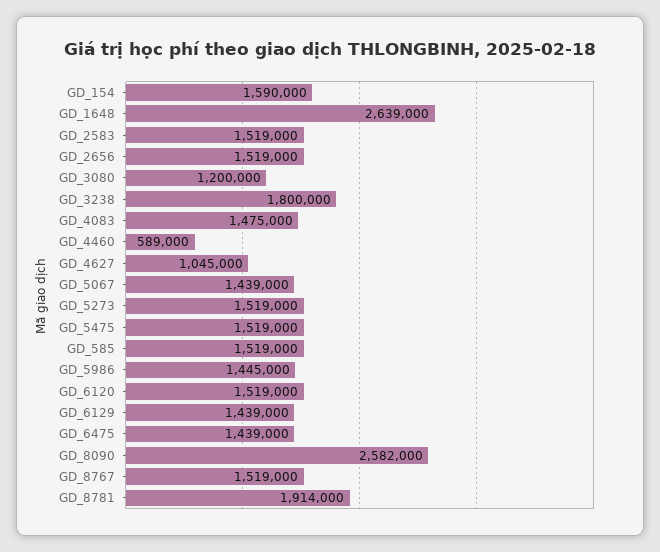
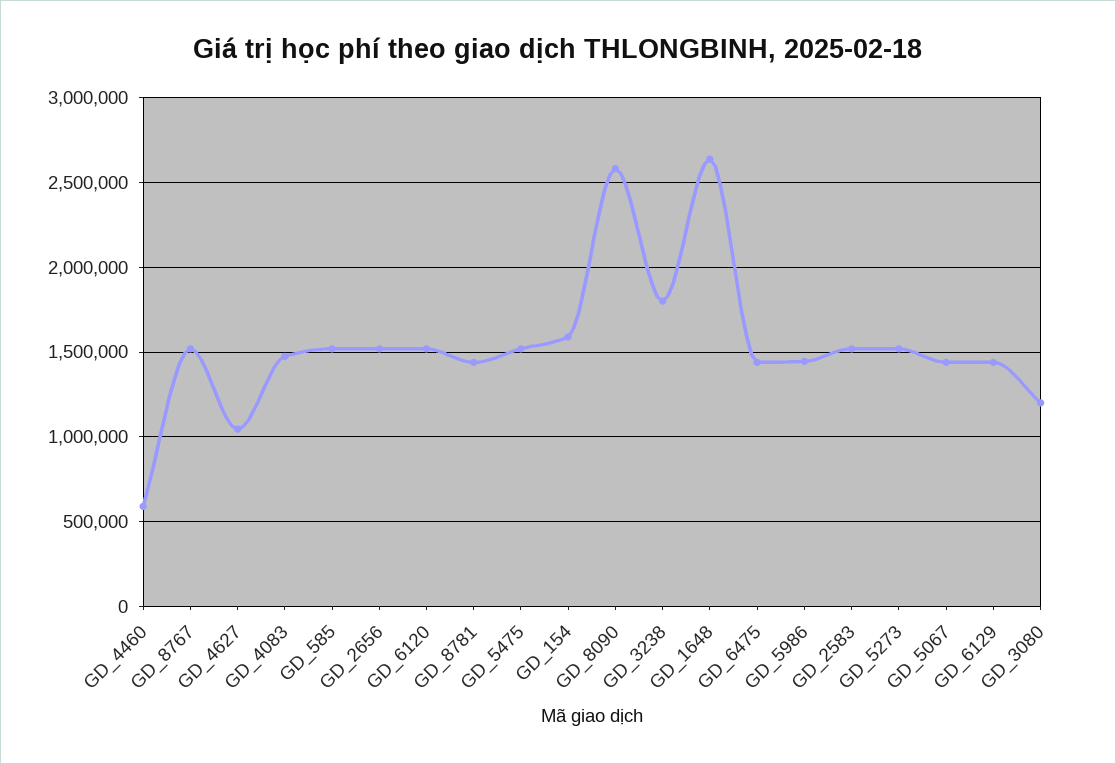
  {
    "GD_154": 1590000,
    "GD_1648": 2639000,
    "GD_2583": 1519000,
    "GD_2656": 1519000,
    "GD_3080": 1200000,
    "GD_3238": 1800000,
    "GD_4083": 1475000,
    "GD_4460": 589000,
    "GD_4627": 1045000,
    "GD_5067": 1439000,
    "GD_5273": 1519000,
    "GD_5475": 1519000,
    "GD_585": 1519000,
    "GD_5986": 1445000,
    "GD_6120": 1519000,
    "GD_6129": 1439000,
    "GD_6475": 1439000,
    "GD_8090": 2582000,
    "GD_8767": 1519000,
-   "GD_8781": 1914000
+   "GD_8781": 1450000
  }

